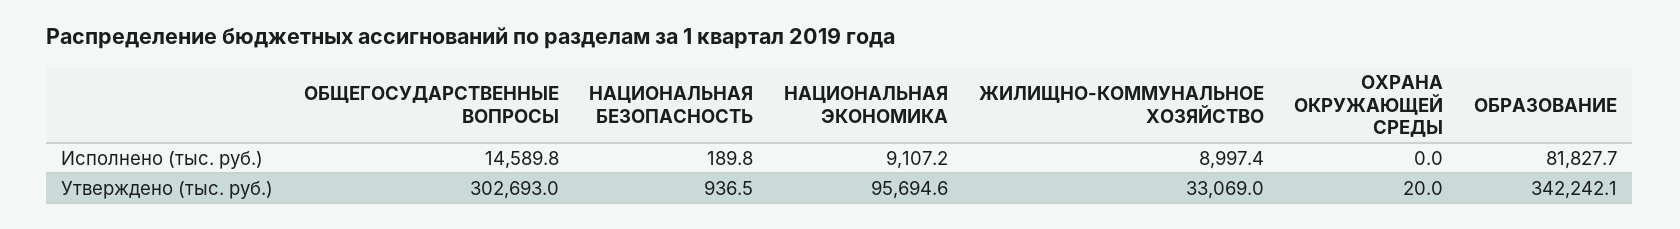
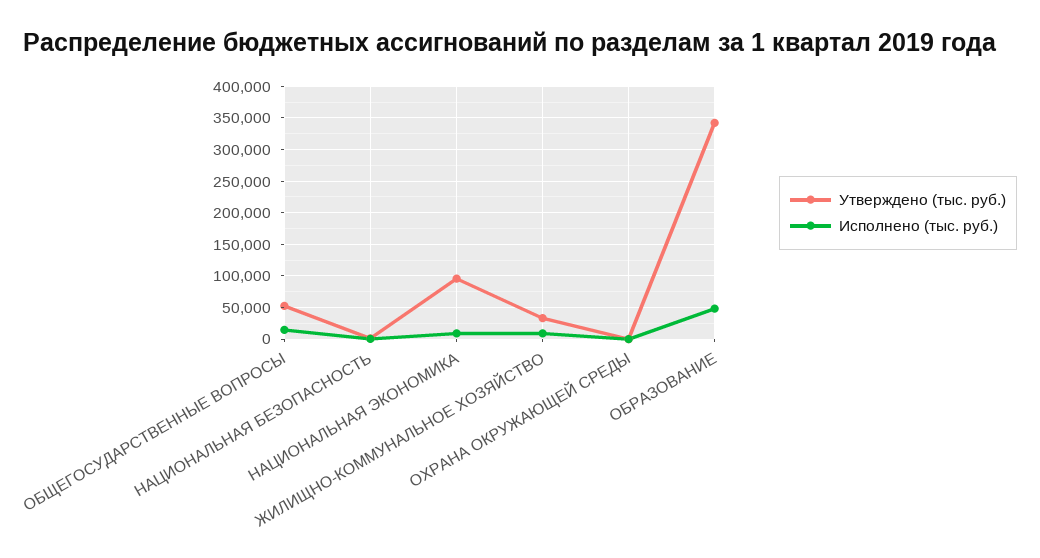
  {
    "Исполнено (тыс. руб.)": {
      "ОБЩЕГОСУДАРСТВЕННЫЕ ВОПРОСЫ": 14589.8,
      "НАЦИОНАЛЬНАЯ БЕЗОПАСНОСТЬ": 189.8,
      "НАЦИОНАЛЬНАЯ ЭКОНОМИКА": 9107.2,
      "ЖИЛИЩНО-КОММУНАЛЬНОЕ ХОЗЯЙСТВО": 8997.4,
      "ОХРАНА ОКРУЖАЮЩЕЙ СРЕДЫ": 0,
-     "ОБРАЗОВАНИЕ": 81827.7
+     "ОБРАЗОВАНИЕ": 50000
    },
    "Утверждено (тыс. руб.)": {
-     "ОБЩЕГОСУДАРСТВЕННЫЕ ВОПРОСЫ": 302693,
+     "ОБЩЕГОСУДАРСТВЕННЫЕ ВОПРОСЫ": 50000,
      "НАЦИОНАЛЬНАЯ БЕЗОПАСНОСТЬ": 936.5,
      "НАЦИОНАЛЬНАЯ ЭКОНОМИКА": 95694.6,
      "ЖИЛИЩНО-КОММУНАЛЬНОЕ ХОЗЯЙСТВО": 33069,
      "ОХРАНА ОКРУЖАЮЩЕЙ СРЕДЫ": 20,
      "ОБРАЗОВАНИЕ": 342242.1
    }
  }

